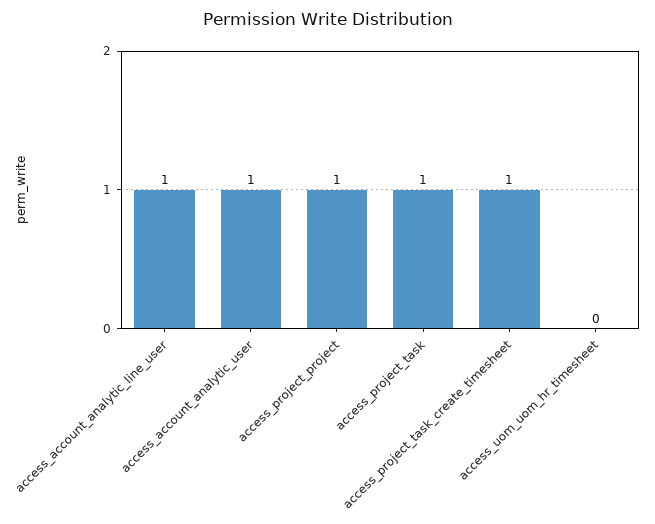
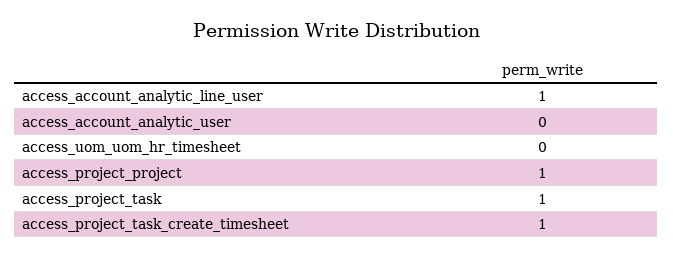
  {
    "access_account_analytic_line_user": 1,
-   "access_account_analytic_user": 1,
+   "access_account_analytic_user": 0,
    "access_project_project": 1,
    "access_project_task": 1,
    "access_project_task_create_timesheet": 1,
    "access_uom_uom_hr_timesheet": 0
  }

